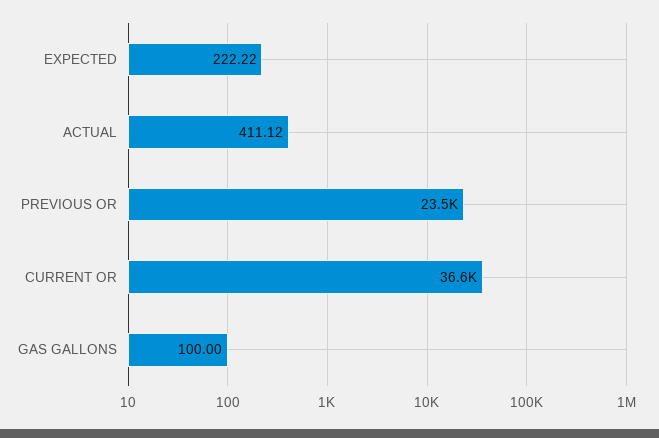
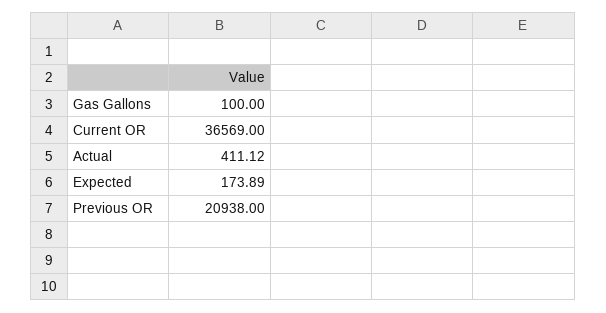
  {
-   "EXPECTED": 222.22,
+   "EXPECTED": 173.89,
    "ACTUAL": 411.12,
-   "PREVIOUS OR": 23500,
+   "PREVIOUS OR": 20938,
    "CURRENT OR": 36569,
    "GAS GALLONS": 100
  }

